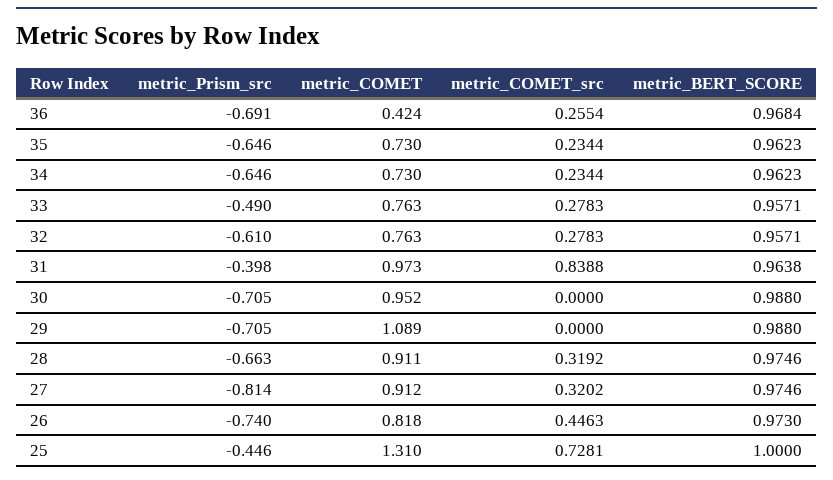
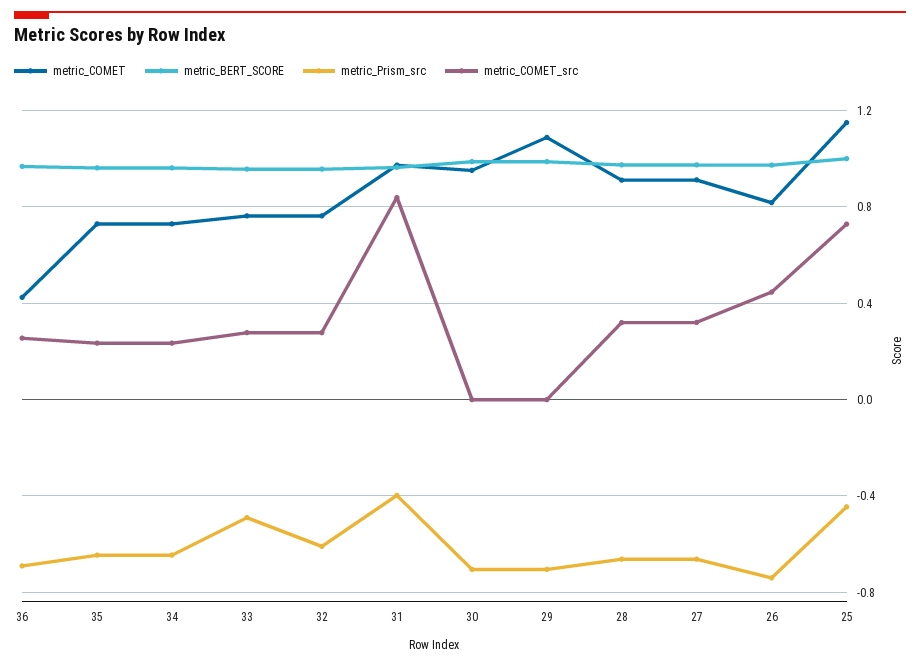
  {
    "metric_Prism_src": {
      "36": -0.691,
      "35": -0.646,
      "34": -0.646,
      "33": -0.49,
      "32": -0.61,
      "31": -0.398,
      "30": -0.705,
      "29": -0.705,
      "28": -0.663,
-     "27": -0.814,
+     "27": -0.65,
      "26": -0.74,
      "25": -0.446
    },
    "metric_COMET": {
      "36": 0.424,
      "35": 0.73,
      "34": 0.73,
      "33": 0.763,
      "32": 0.763,
      "31": 0.973,
      "30": 0.952,
      "29": 1.089,
      "28": 0.911,
      "27": 0.912,
      "26": 0.818,
-     "25": 1.31
+     "25": 1.15
    },
    "metric_COMET_src": {
      "36": 0.2554,
      "35": 0.2344,
      "34": 0.2344,
      "33": 0.2783,
      "32": 0.2783,
      "31": 0.8388,
      "30": 0,
      "29": 0,
      "28": 0.3192,
      "27": 0.3202,
      "26": 0.4463,
      "25": 0.7281
    },
    "metric_BERT_SCORE": {
      "36": 0.9684,
      "35": 0.9623,
      "34": 0.9623,
      "33": 0.9571,
      "32": 0.9571,
      "31": 0.9638,
      "30": 0.988,
      "29": 0.988,
      "28": 0.9746,
      "27": 0.9746,
      "26": 0.973,
      "25": 1
    }
  }

